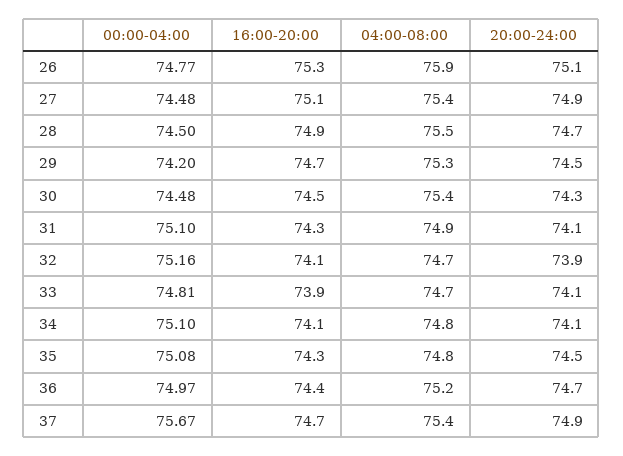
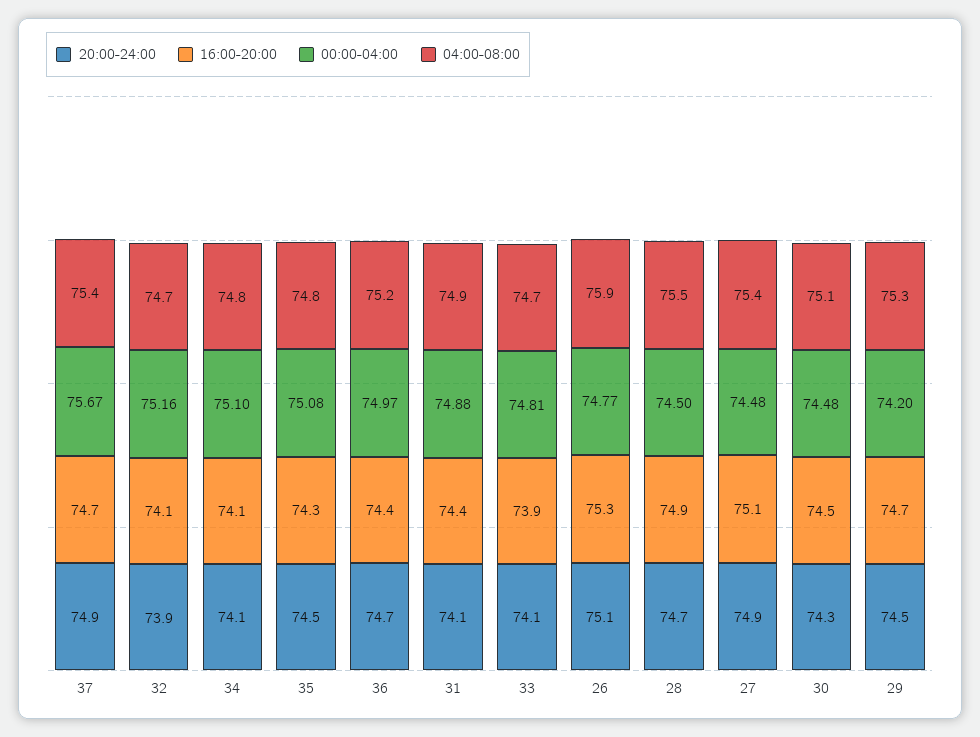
  {
    "00:00-04:00": {
      "26": 74.77,
      "27": 74.48,
      "28": 74.5,
      "29": 74.2,
      "30": 74.48,
-     "31": 75.1,
+     "31": 74.88,
      "32": 75.16,
      "33": 74.81,
      "34": 75.1,
      "35": 75.08,
      "36": 74.97,
      "37": 75.67
    },
    "16:00-20:00": {
      "26": 75.3,
      "27": 75.1,
      "28": 74.9,
      "29": 74.7,
      "30": 74.5,
-     "31": 74.3,
+     "31": 74.4,
      "32": 74.1,
      "33": 73.9,
      "34": 74.1,
      "35": 74.3,
      "36": 74.4,
      "37": 74.7
    },
    "04:00-08:00": {
      "26": 75.9,
      "27": 75.4,
      "28": 75.5,
      "29": 75.3,
-     "30": 75.4,
+     "30": 75.1,
      "31": 74.9,
      "32": 74.7,
      "33": 74.7,
      "34": 74.8,
      "35": 74.8,
      "36": 75.2,
      "37": 75.4
    },
    "20:00-24:00": {
      "26": 75.1,
      "27": 74.9,
      "28": 74.7,
      "29": 74.5,
      "30": 74.3,
      "31": 74.1,
      "32": 73.9,
      "33": 74.1,
      "34": 74.1,
      "35": 74.5,
      "36": 74.7,
      "37": 74.9
    }
  }

